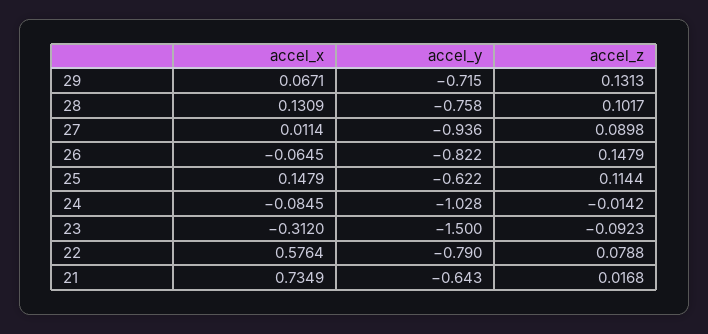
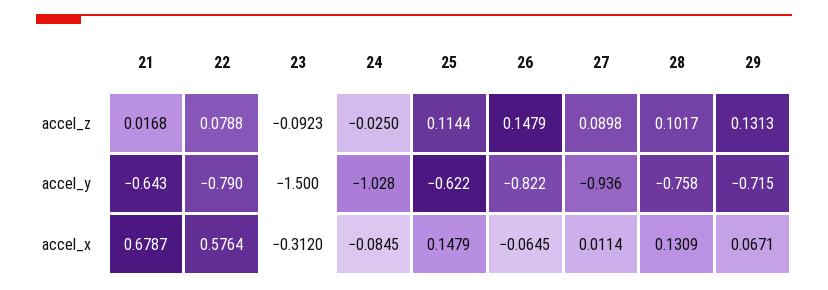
  {
    "accel_x": {
      "29": 0.0671,
      "28": 0.1309,
      "27": 0.0114,
      "26": -0.0645,
      "25": 0.1479,
      "24": -0.0845,
      "23": -0.312,
      "22": 0.5764,
-     "21": 0.7349
+     "21": 0.6787
    },
    "accel_y": {
      "29": -0.715,
      "28": -0.758,
      "27": -0.936,
      "26": -0.822,
      "25": -0.622,
      "24": -1.028,
      "23": -1.5,
      "22": -0.79,
      "21": -0.643
    },
    "accel_z": {
      "29": 0.1313,
      "28": 0.1017,
      "27": 0.0898,
      "26": 0.1479,
      "25": 0.1144,
-     "24": -0.0142,
+     "24": -0.025,
      "23": -0.0923,
      "22": 0.0788,
      "21": 0.0168
    }
  }

